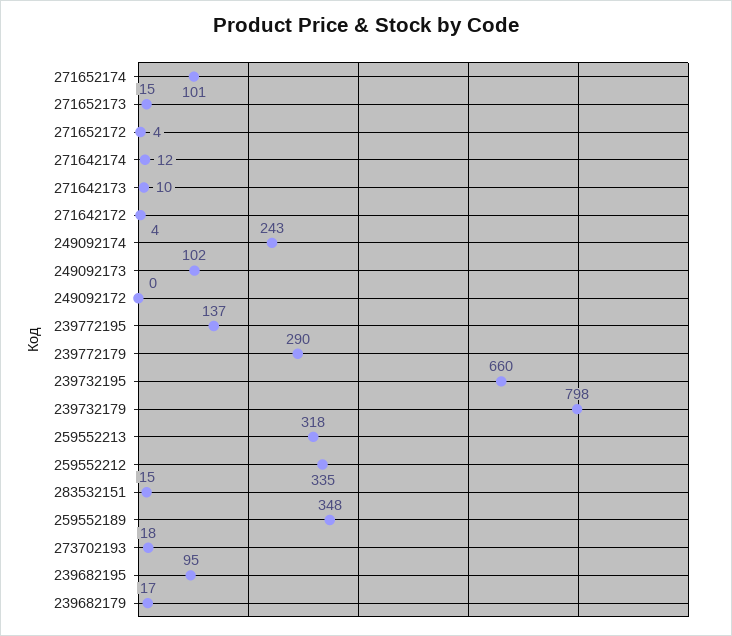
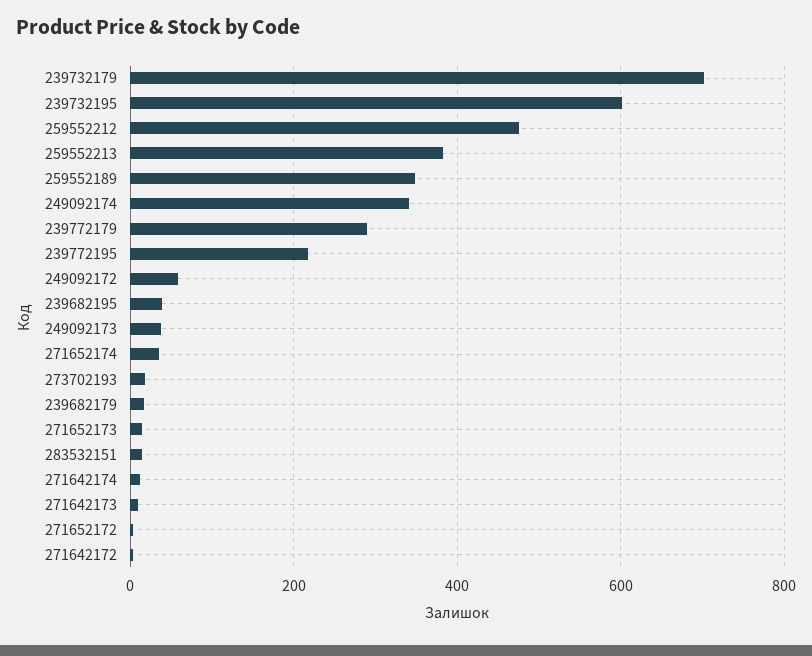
  {
-   "271652174": 101,
+   "271652174": 40,
    "271652173": 15,
    "271652172": 4,
    "271642174": 12,
    "271642173": 10,
    "271642172": 4,
-   "249092174": 243,
+   "249092174": 340,
-   "249092173": 102,
+   "249092173": 40,
-   "249092172": 0,
+   "249092172": 60,
-   "239772195": 137,
+   "239772195": 220,
    "239772179": 290,
-   "239732195": 660,
+   "239732195": 600,
-   "239732179": 798,
+   "239732179": 700,
-   "259552213": 318,
+   "259552213": 380,
-   "259552212": 335,
+   "259552212": 480,
    "283532151": 15,
    "259552189": 348,
    "273702193": 18,
-   "239682195": 95,
+   "239682195": 40,
    "239682179": 17
  }

